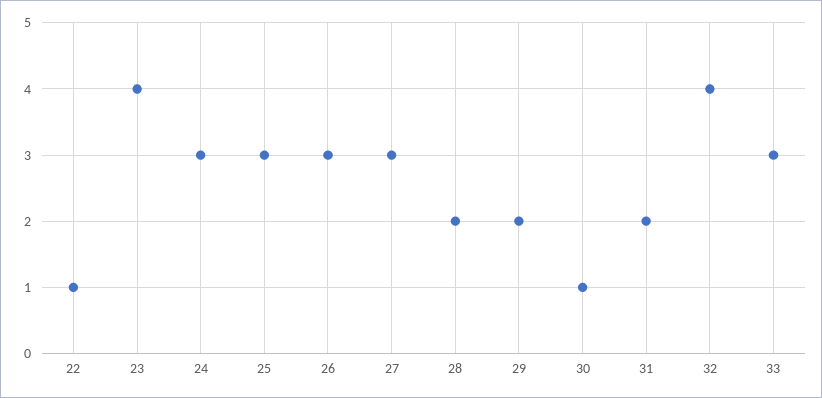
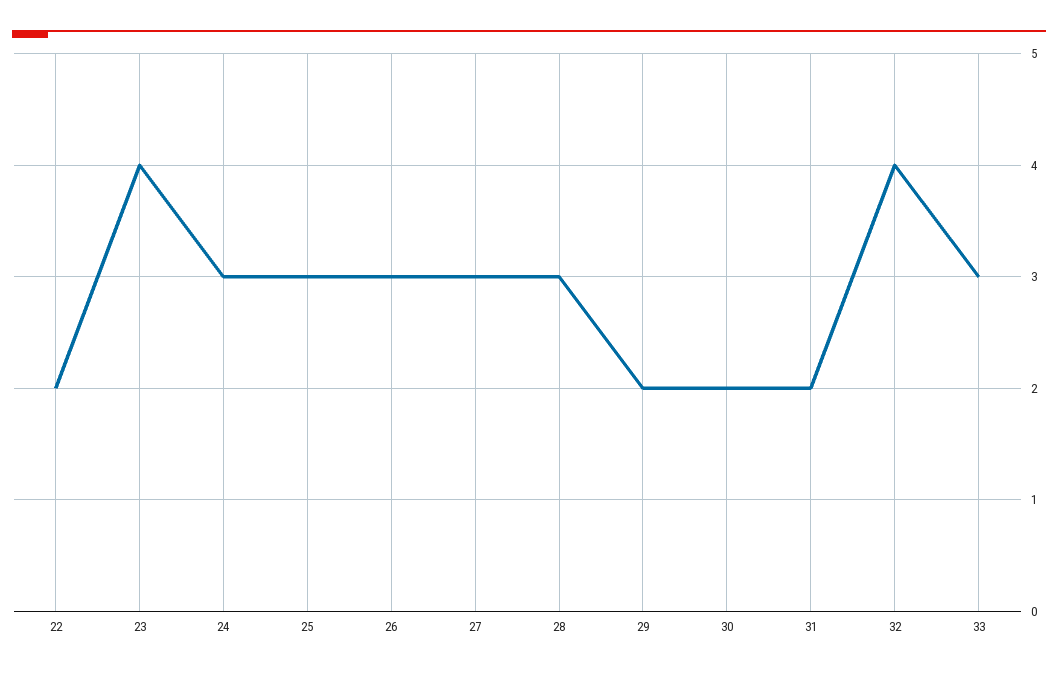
  {
-   "22": 1,
+   "22": 2,
    "23": 4,
    "24": 3,
    "25": 3,
    "26": 3,
    "27": 3,
-   "28": 2,
+   "28": 3,
    "29": 2,
-   "30": 1,
+   "30": 2,
    "31": 2,
    "32": 4,
    "33": 3
  }

